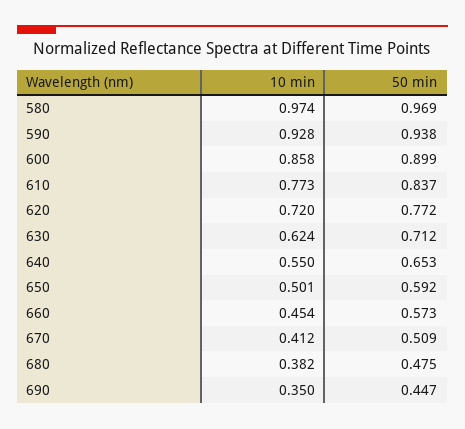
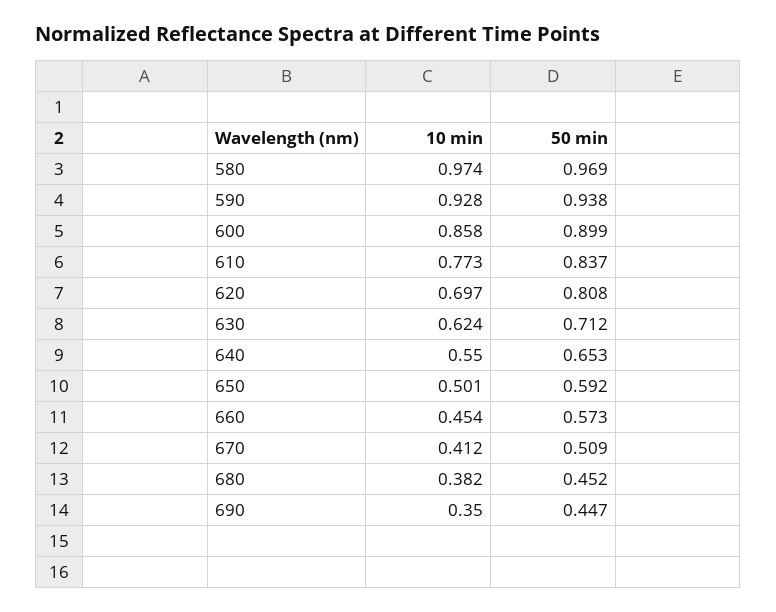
  {
    "10 min": {
      "580": 0.974,
      "590": 0.928,
      "600": 0.858,
      "610": 0.773,
-     "620": 0.72,
+     "620": 0.697,
      "630": 0.624,
      "640": 0.55,
      "650": 0.501,
      "660": 0.454,
      "670": 0.412,
      "680": 0.382,
      "690": 0.35
    },
    "50 min": {
      "580": 0.969,
      "590": 0.938,
      "600": 0.899,
      "610": 0.837,
-     "620": 0.772,
+     "620": 0.808,
      "630": 0.712,
      "640": 0.653,
      "650": 0.592,
      "660": 0.573,
      "670": 0.509,
-     "680": 0.475,
+     "680": 0.452,
      "690": 0.447
    }
  }

